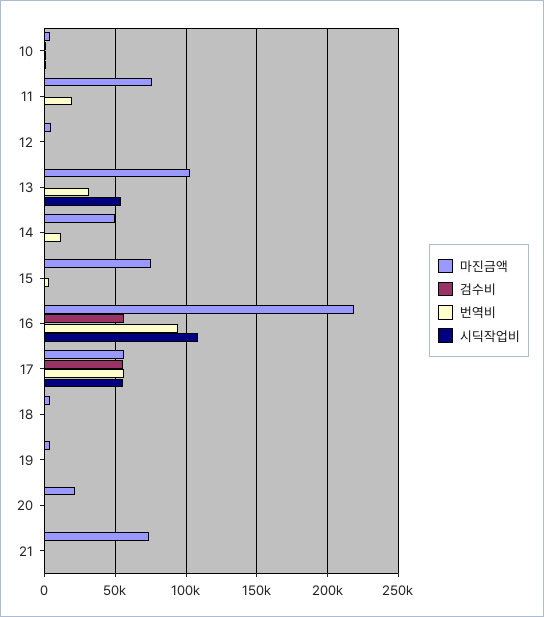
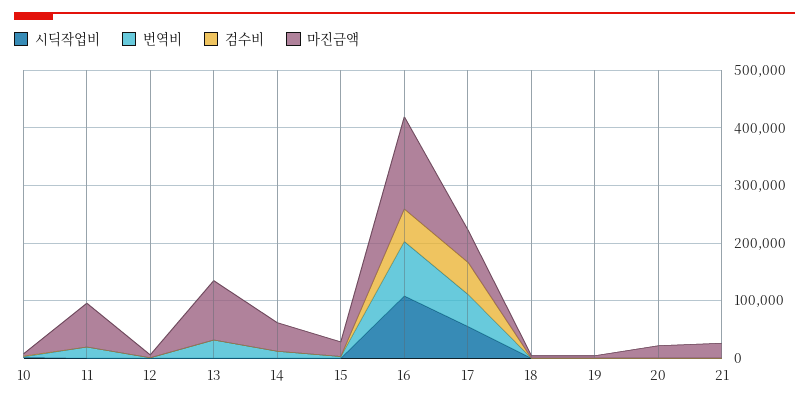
  {
    "마진금액": {
      "10": 5000,
      "11": 75000,
      "12": 5000,
      "13": 105000,
      "14": 50000,
-     "15": 75000,
+     "15": 20000,
-     "16": 220000,
+     "16": 160000,
      "17": 55000,
      "18": 5000,
      "19": 5000,
      "20": 20000,
-     "21": 75000
+     "21": 20000
    },
    "검수비": {
      "10": 0,
      "11": 0,
      "12": 0,
      "13": 0,
      "14": 0,
      "15": 0,
      "16": 55000,
      "17": 55000,
      "18": 0,
      "19": 0,
      "20": 0,
      "21": 0
    },
    "번역비": {
      "10": 0,
      "11": 20000,
      "12": 0,
      "13": 30000,
      "14": 10000,
      "15": 5000,
      "16": 95000,
      "17": 55000,
      "18": 0,
      "19": 0,
      "20": 0,
      "21": 0
    },
    "시딕작업비": {
      "10": 0,
      "11": 0,
      "12": 0,
-     "13": 55000,
+     "13": 0,
      "14": 0,
      "15": 0,
      "16": 110000,
      "17": 55000,
      "18": 0,
      "19": 0,
      "20": 0,
      "21": 0
    }
  }

